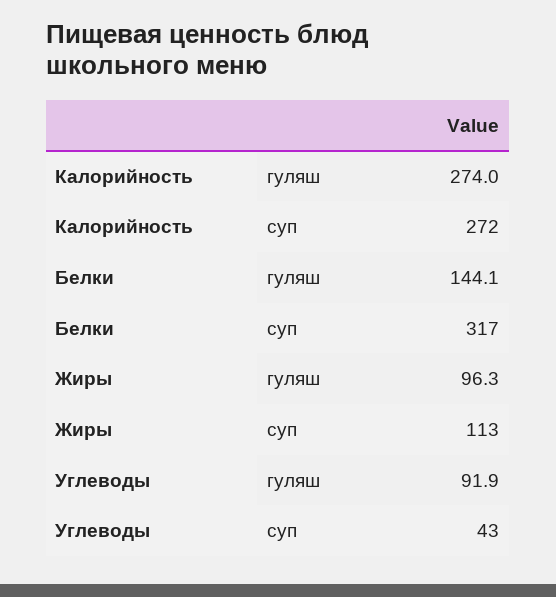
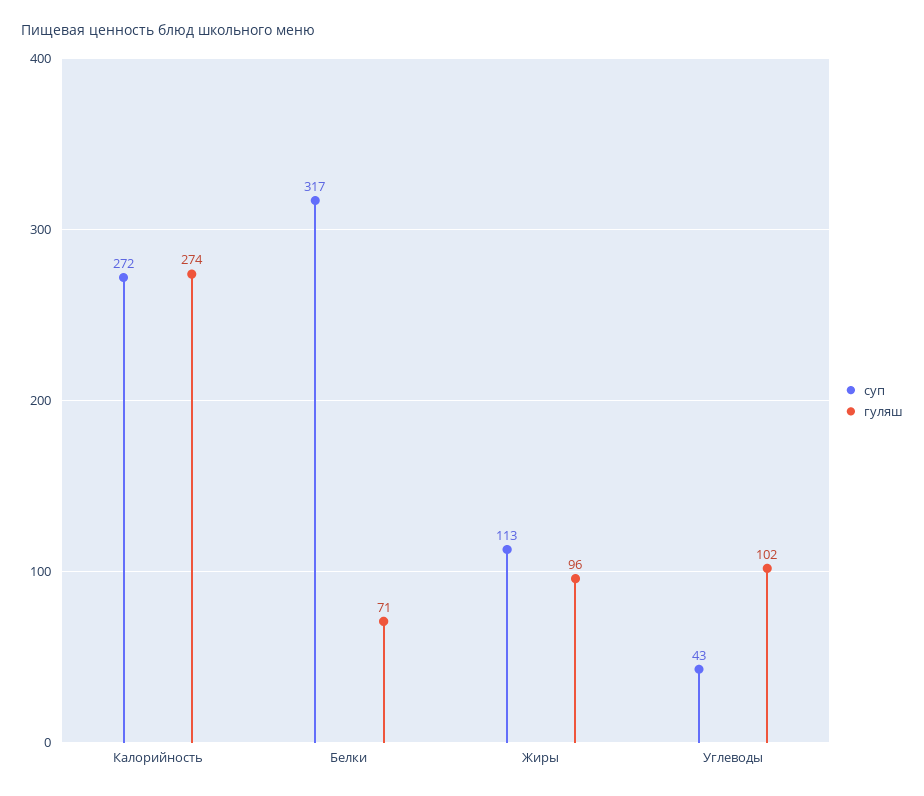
  {
    "гуляш": {
      "Калорийность": 274,
-     "Белки": 144.1,
+     "Белки": 71,
      "Жиры": 96.3,
-     "Углеводы": 91.9
+     "Углеводы": 102
    },
    "суп": {
      "Калорийность": 272,
      "Белки": 317,
      "Жиры": 113,
      "Углеводы": 43
    }
  }

